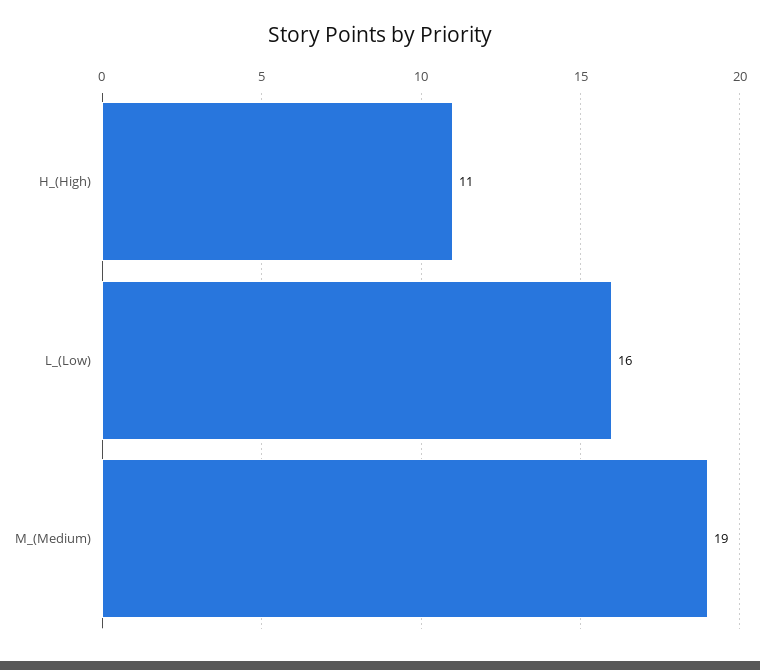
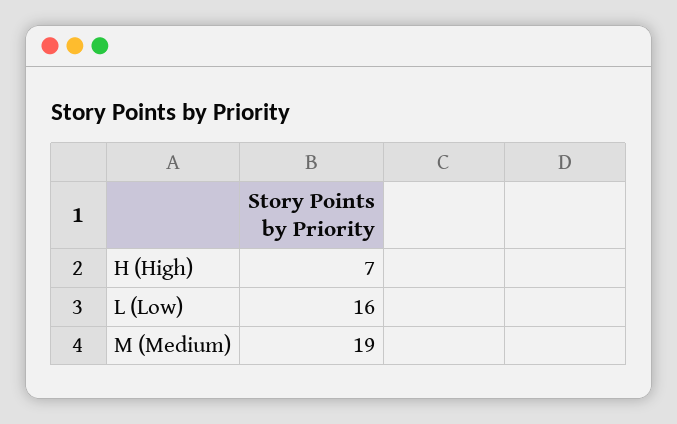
  {
-   "H_(High)": 11,
+   "H_(High)": 7,
    "L_(Low)": 16,
    "M_(Medium)": 19
  }

